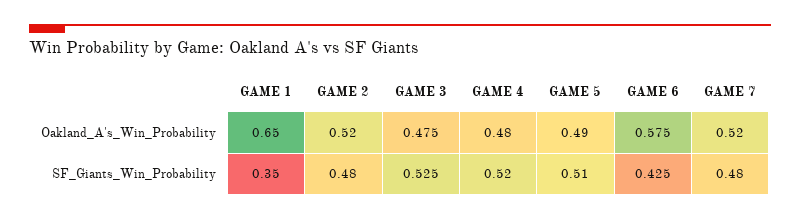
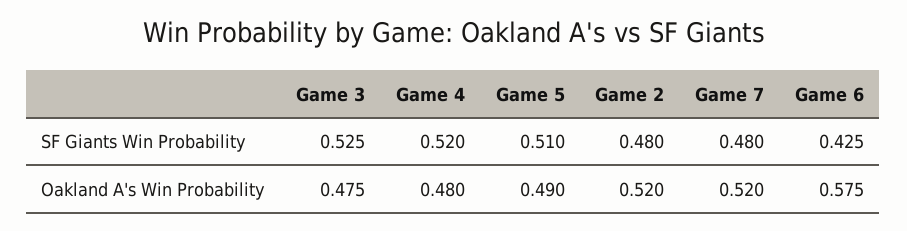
  {
-   "GAME 1": {
-     "Oakland_A's_Win_Probability": 0.65,
-     "SF_Giants_Win_Probability": 0.35
-   },
    "GAME 2": {
      "Oakland_A's_Win_Probability": 0.52,
      "SF_Giants_Win_Probability": 0.48
    },
    "GAME 3": {
      "Oakland_A's_Win_Probability": 0.475,
      "SF_Giants_Win_Probability": 0.525
    },
    "GAME 4": {
      "Oakland_A's_Win_Probability": 0.48,
      "SF_Giants_Win_Probability": 0.52
    },
    "GAME 5": {
      "Oakland_A's_Win_Probability": 0.49,
      "SF_Giants_Win_Probability": 0.51
    },
    "GAME 6": {
      "Oakland_A's_Win_Probability": 0.575,
      "SF_Giants_Win_Probability": 0.425
    },
    "GAME 7": {
      "Oakland_A's_Win_Probability": 0.52,
      "SF_Giants_Win_Probability": 0.48
    }
  }

